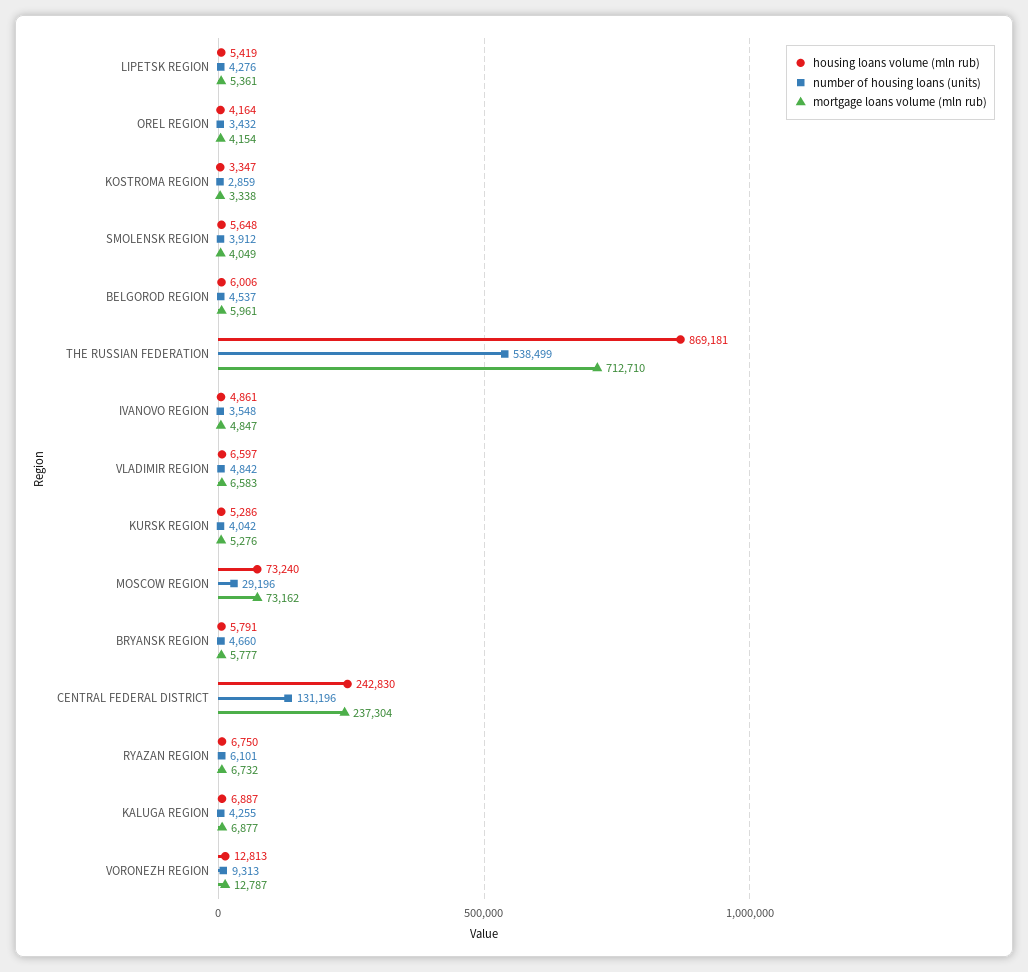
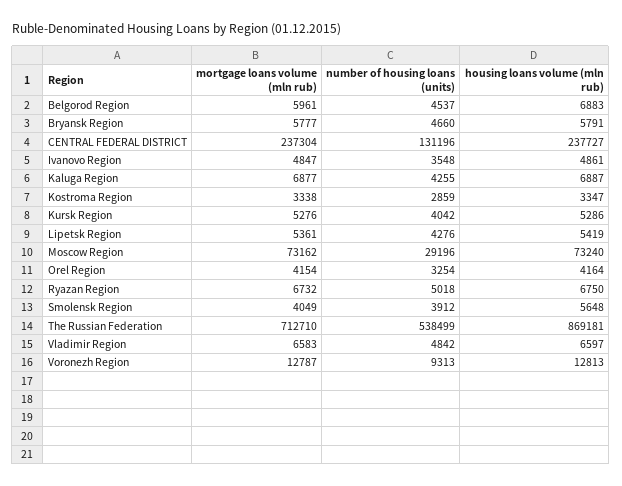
  {
    "housing loans volume (mln rub)": {
      "LIPETSK REGION": 5419,
      "OREL REGION": 4164,
      "KOSTROMA REGION": 3347,
      "SMOLENSK REGION": 5648,
-     "BELGOROD REGION": 6006,
+     "BELGOROD REGION": 6883,
      "THE RUSSIAN FEDERATION": 869181,
      "IVANOVO REGION": 4861,
      "VLADIMIR REGION": 6597,
      "KURSK REGION": 5286,
      "MOSCOW REGION": 73240,
      "BRYANSK REGION": 5791,
-     "CENTRAL FEDERAL DISTRICT": 242830,
+     "CENTRAL FEDERAL DISTRICT": 237727,
      "RYAZAN REGION": 6750,
      "KALUGA REGION": 6887,
      "VORONEZH REGION": 12813
    },
    "number of housing loans (units)": {
      "LIPETSK REGION": 4276,
-     "OREL REGION": 3432,
+     "OREL REGION": 3254,
      "KOSTROMA REGION": 2859,
      "SMOLENSK REGION": 3912,
      "BELGOROD REGION": 4537,
      "THE RUSSIAN FEDERATION": 538499,
      "IVANOVO REGION": 3548,
      "VLADIMIR REGION": 4842,
      "KURSK REGION": 4042,
      "MOSCOW REGION": 29196,
      "BRYANSK REGION": 4660,
      "CENTRAL FEDERAL DISTRICT": 131196,
-     "RYAZAN REGION": 6101,
+     "RYAZAN REGION": 5018,
      "KALUGA REGION": 4255,
      "VORONEZH REGION": 9313
    },
    "mortgage loans volume (mln rub)": {
      "LIPETSK REGION": 5361,
      "OREL REGION": 4154,
      "KOSTROMA REGION": 3338,
      "SMOLENSK REGION": 4049,
      "BELGOROD REGION": 5961,
      "THE RUSSIAN FEDERATION": 712710,
      "IVANOVO REGION": 4847,
      "VLADIMIR REGION": 6583,
      "KURSK REGION": 5276,
      "MOSCOW REGION": 73162,
      "BRYANSK REGION": 5777,
      "CENTRAL FEDERAL DISTRICT": 237304,
      "RYAZAN REGION": 6732,
      "KALUGA REGION": 6877,
      "VORONEZH REGION": 12787
    }
  }

